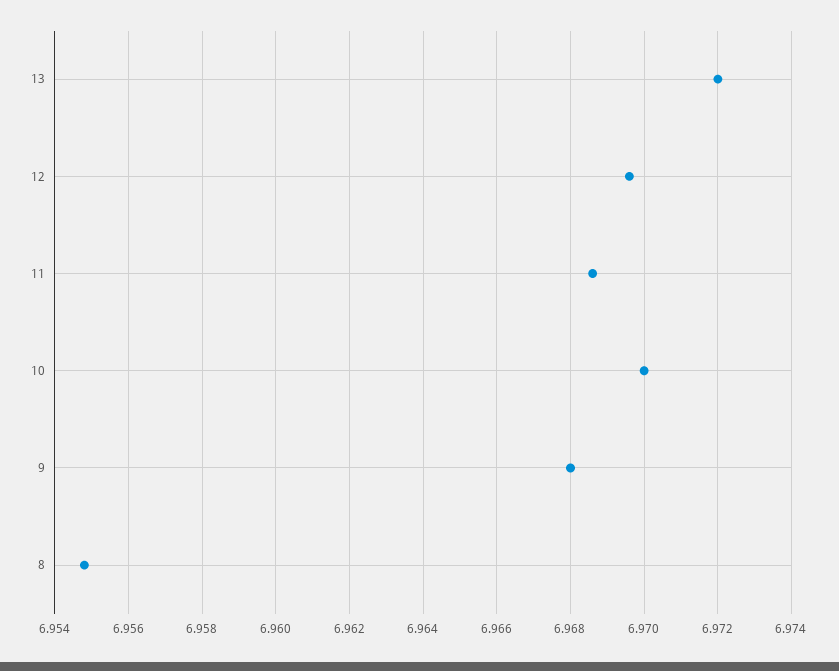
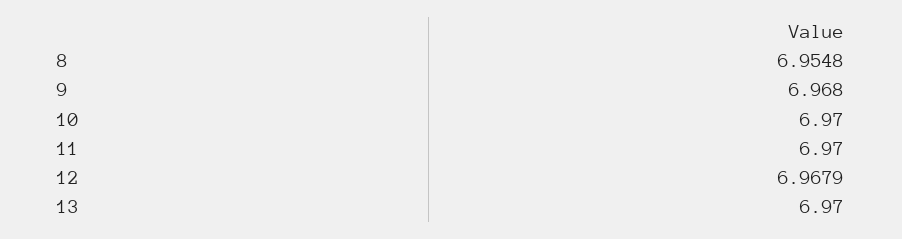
  {
-   "13": 6.972,
+   "13": 6.97,
-   "12": 6.9695,
+   "12": 6.9679,
-   "11": 6.9685,
+   "11": 6.97,
    "10": 6.97,
    "9": 6.968,
    "8": 6.9548
  }

